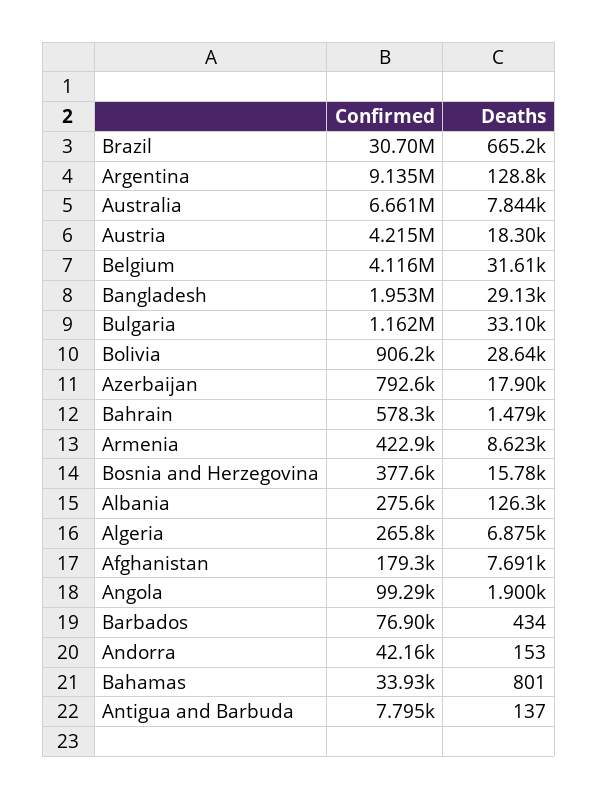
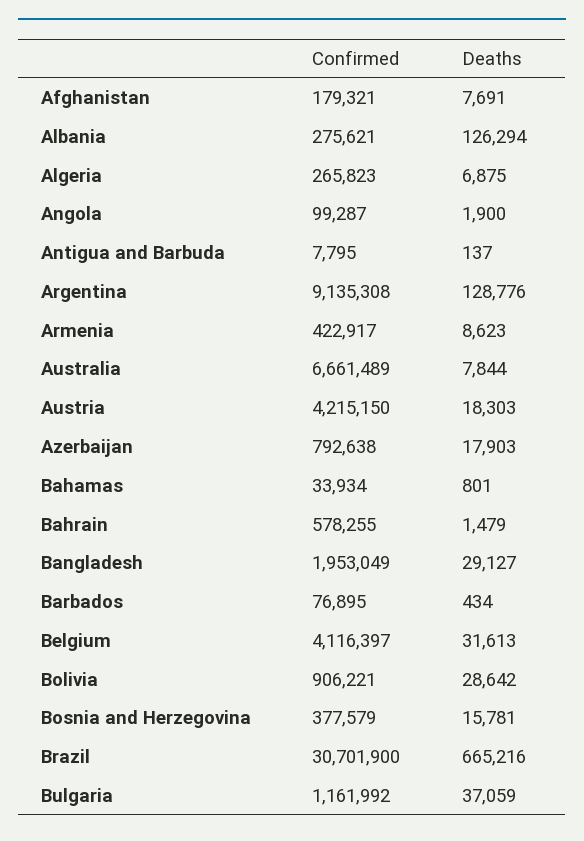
  {
    "Confirmed": {
      "Brazil": 30701900,
      "Argentina": 9135308,
      "Australia": 6661489,
      "Austria": 4215150,
      "Belgium": 4116397,
      "Bangladesh": 1953049,
      "Bulgaria": 1161992,
      "Bolivia": 906221,
      "Azerbaijan": 792638,
      "Bahrain": 578255,
      "Armenia": 422917,
      "Bosnia and Herzegovina": 377579,
      "Albania": 275621,
      "Algeria": 265823,
      "Afghanistan": 179321,
      "Angola": 99287,
      "Barbados": 76895,
-     "Andorra": 42160,
      "Bahamas": 33934,
      "Antigua and Barbuda": 7795
    },
    "Deaths": {
      "Brazil": 665216,
      "Argentina": 128776,
      "Australia": 7844,
      "Austria": 18303,
      "Belgium": 31613,
      "Bangladesh": 29127,
-     "Bulgaria": 33100,
+     "Bulgaria": 37059,
      "Bolivia": 28642,
      "Azerbaijan": 17903,
      "Bahrain": 1479,
      "Armenia": 8623,
      "Bosnia and Herzegovina": 15781,
      "Albania": 126294,
      "Algeria": 6875,
      "Afghanistan": 7691,
      "Angola": 1900,
      "Barbados": 434,
-     "Andorra": 153,
      "Bahamas": 801,
      "Antigua and Barbuda": 137
    }
  }

